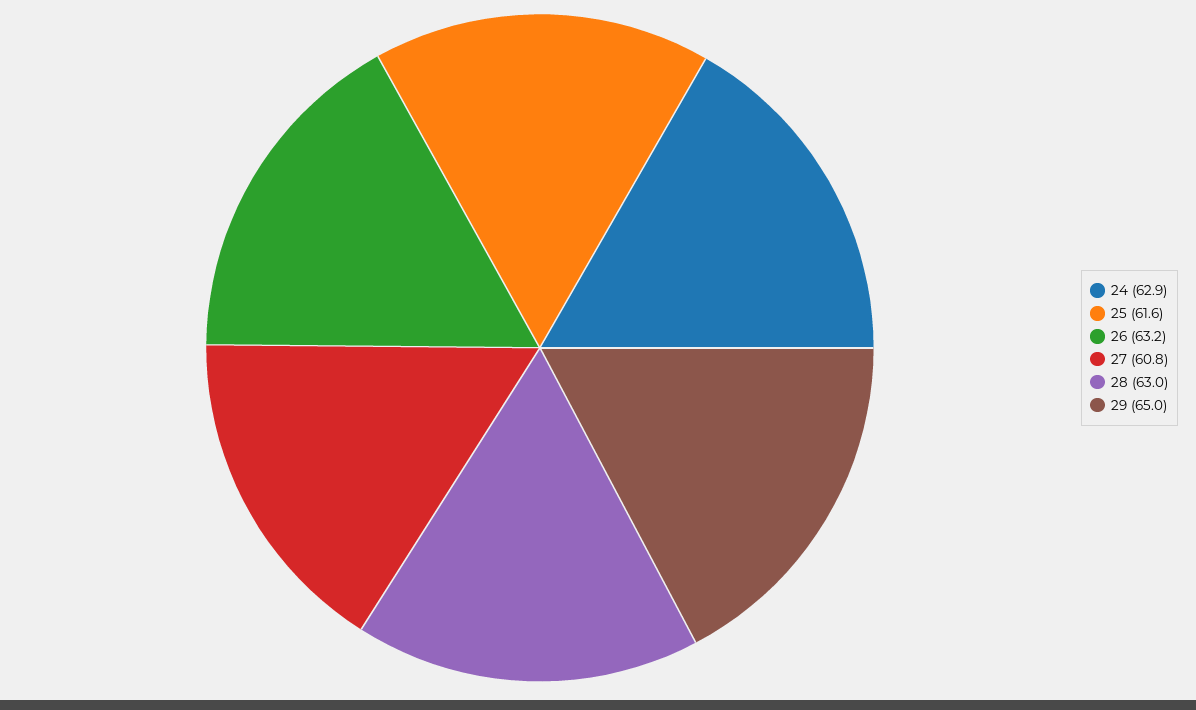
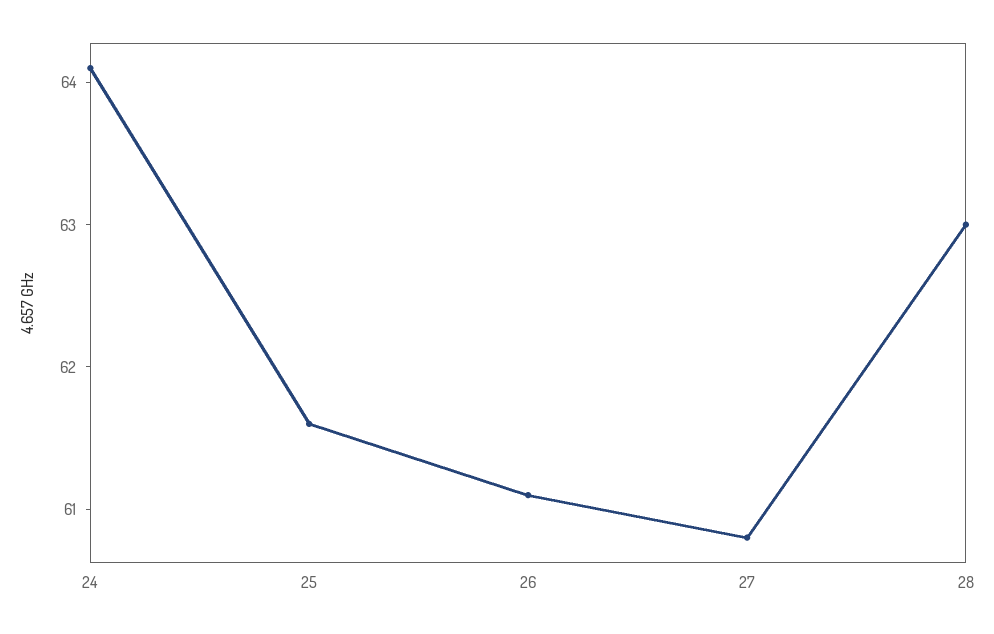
  {
-   "24": 62.9,
+   "24": 64.1,
    "25": 61.6,
-   "26": 63.2,
+   "26": 61.1,
    "27": 60.8,
-   "28": 63,
+   "28": 63
-   "29": 65
  }

